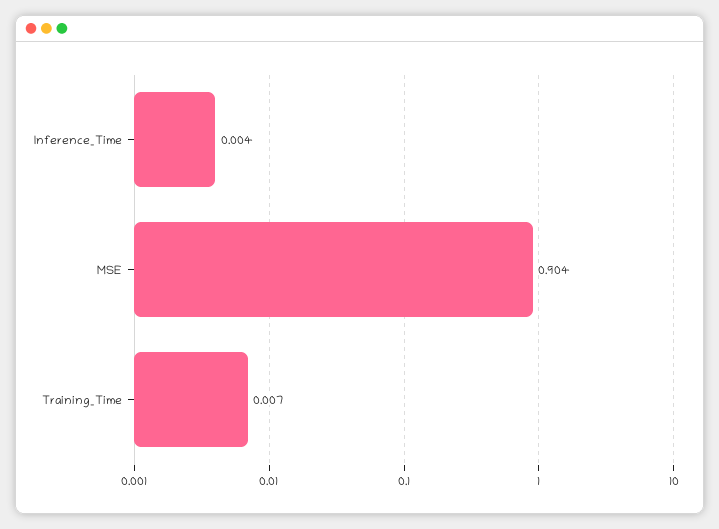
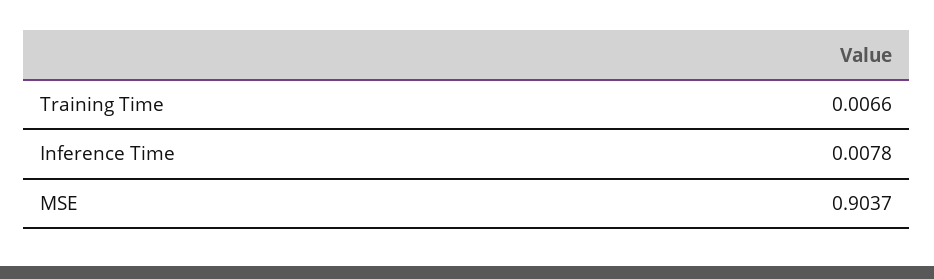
  {
-   "Inference_Time": 0.004,
+   "Inference_Time": 0.0078,
    "MSE": 0.9037,
    "Training_Time": 0.0066
  }

